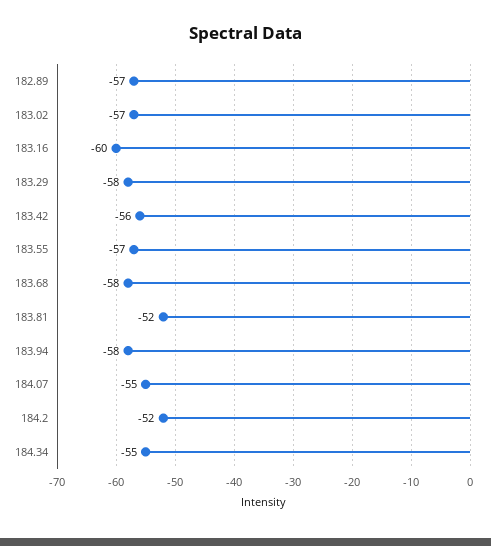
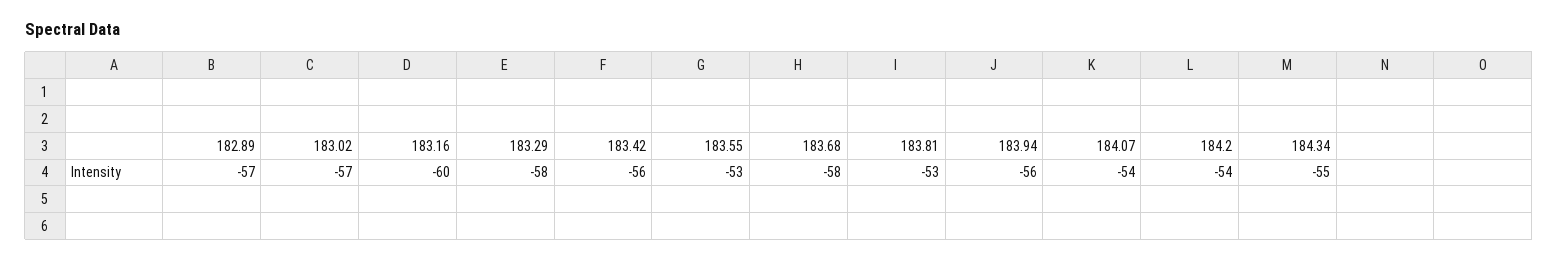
  {
    "182.89": -57,
    "183.02": -57,
    "183.16": -60,
    "183.29": -58,
    "183.42": -56,
-   "183.55": -57,
+   "183.55": -53,
    "183.68": -58,
-   "183.81": -52,
+   "183.81": -53,
-   "183.94": -58,
+   "183.94": -56,
-   "184.07": -55,
+   "184.07": -54,
-   "184.2": -52,
+   "184.2": -54,
    "184.34": -55
  }

